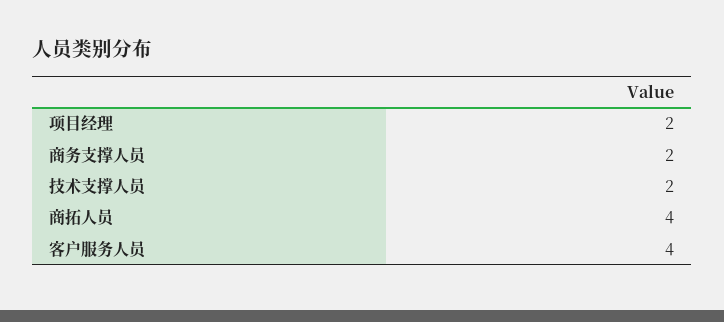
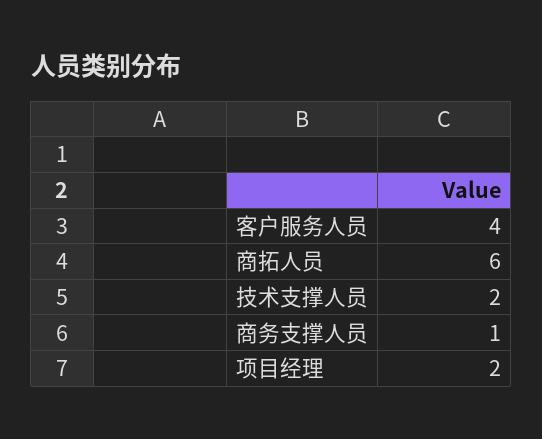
  {
    "项目经理": 2,
-   "商务支撑人员": 2,
+   "商务支撑人员": 1,
    "技术支撑人员": 2,
-   "商拓人员": 4,
+   "商拓人员": 6,
    "客户服务人员": 4
  }

